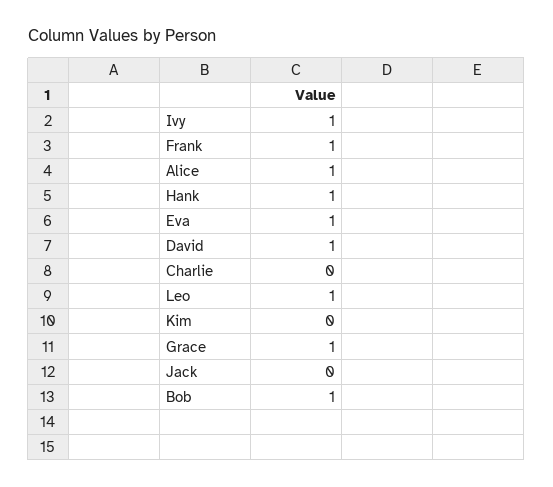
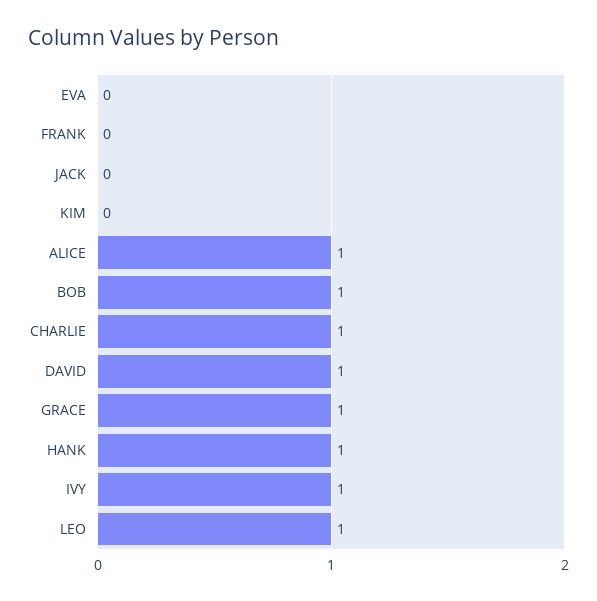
  {
    "Ivy": 1,
-   "Frank": 1,
+   "Frank": 0,
    "Alice": 1,
    "Hank": 1,
-   "Eva": 1,
+   "Eva": 0,
    "David": 1,
-   "Charlie": 0,
+   "Charlie": 1,
    "Leo": 1,
    "Kim": 0,
    "Grace": 1,
    "Jack": 0,
    "Bob": 1
  }

